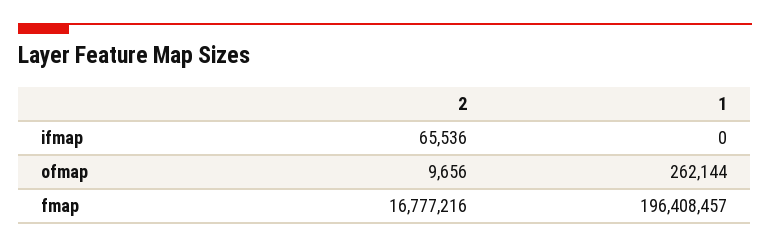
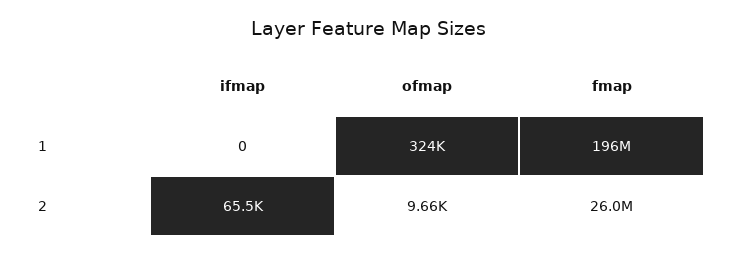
  {
    "2": {
      "ifmap": 65536,
      "ofmap": 9656,
-     "fmap": 16777216
+     "fmap": 26000000
    },
    "1": {
      "ifmap": 0,
-     "ofmap": 262144,
+     "ofmap": 324000,
      "fmap": 196408457
    }
  }

